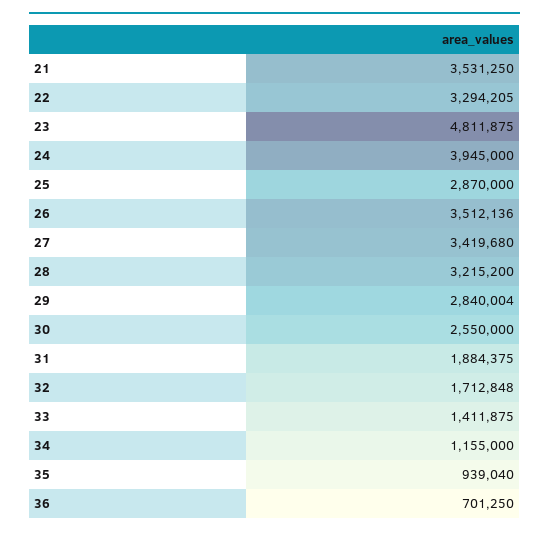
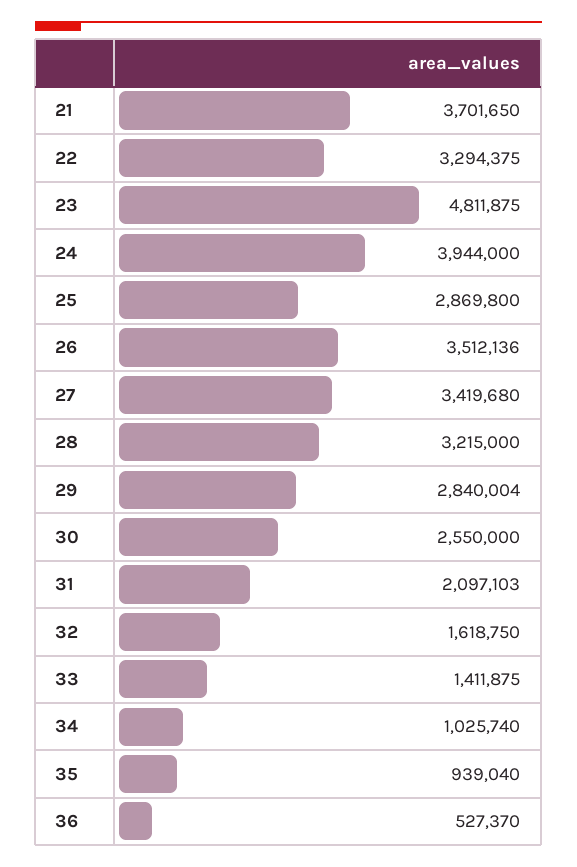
  {
-   "21": 3531250,
+   "21": 3701650,
-   "22": 3294205,
+   "22": 3294375,
    "23": 4811875,
-   "24": 3945000,
+   "24": 3944000,
-   "25": 2870000,
+   "25": 2869800,
    "26": 3512136,
    "27": 3419680,
-   "28": 3215200,
+   "28": 3215000,
    "29": 2840004,
    "30": 2550000,
-   "31": 1884375,
+   "31": 2097103,
-   "32": 1712848,
+   "32": 1618750,
    "33": 1411875,
-   "34": 1155000,
+   "34": 1025740,
    "35": 939040,
-   "36": 701250
+   "36": 527370
  }

